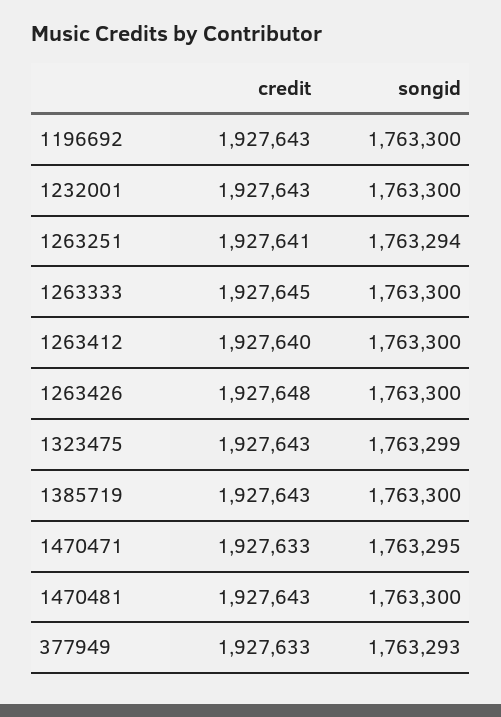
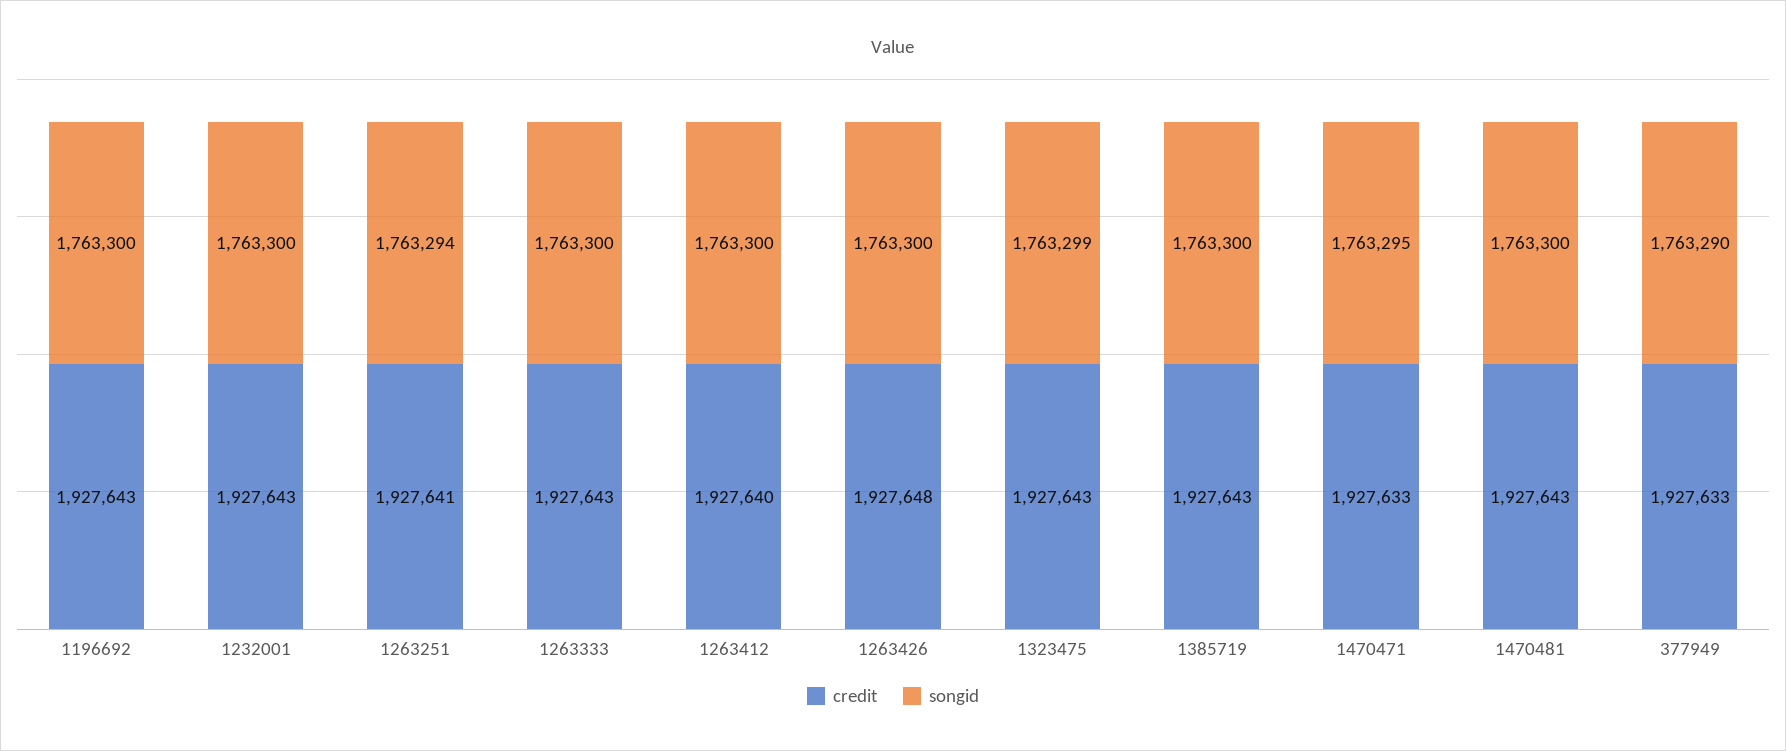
  {
    "credit": {
      "1196692": 1927643,
      "1232001": 1927643,
      "1263251": 1927641,
-     "1263333": 1927645,
+     "1263333": 1927643,
      "1263412": 1927640,
      "1263426": 1927648,
      "1323475": 1927643,
      "1385719": 1927643,
      "1470471": 1927633,
      "1470481": 1927643,
      "377949": 1927633
    },
    "songid": {
      "1196692": 1763300,
      "1232001": 1763300,
      "1263251": 1763294,
      "1263333": 1763300,
      "1263412": 1763300,
      "1263426": 1763300,
      "1323475": 1763299,
      "1385719": 1763300,
      "1470471": 1763295,
      "1470481": 1763300,
-     "377949": 1763293
+     "377949": 1763290
    }
  }

